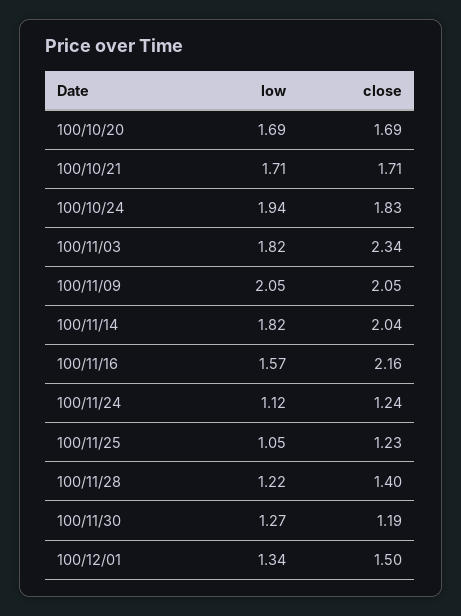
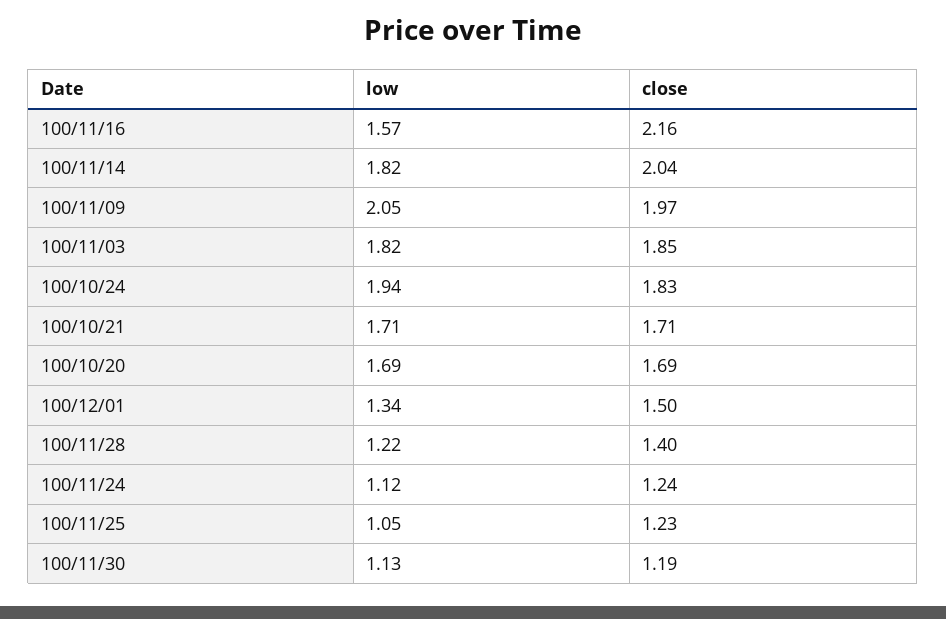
  {
    "low": {
      "100/10/20": 1.69,
      "100/10/21": 1.71,
      "100/10/24": 1.94,
      "100/11/03": 1.82,
      "100/11/09": 2.05,
      "100/11/14": 1.82,
      "100/11/16": 1.57,
      "100/11/24": 1.12,
      "100/11/25": 1.05,
      "100/11/28": 1.22,
-     "100/11/30": 1.27,
+     "100/11/30": 1.13,
      "100/12/01": 1.34
    },
    "close": {
      "100/10/20": 1.69,
      "100/10/21": 1.71,
      "100/10/24": 1.83,
-     "100/11/03": 2.34,
+     "100/11/03": 1.85,
-     "100/11/09": 2.05,
+     "100/11/09": 1.97,
      "100/11/14": 2.04,
      "100/11/16": 2.16,
      "100/11/24": 1.24,
      "100/11/25": 1.23,
      "100/11/28": 1.4,
      "100/11/30": 1.19,
      "100/12/01": 1.5
    }
  }

